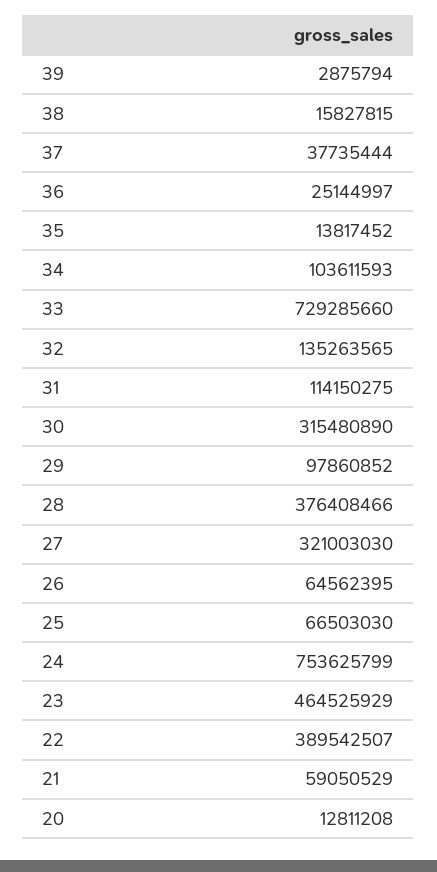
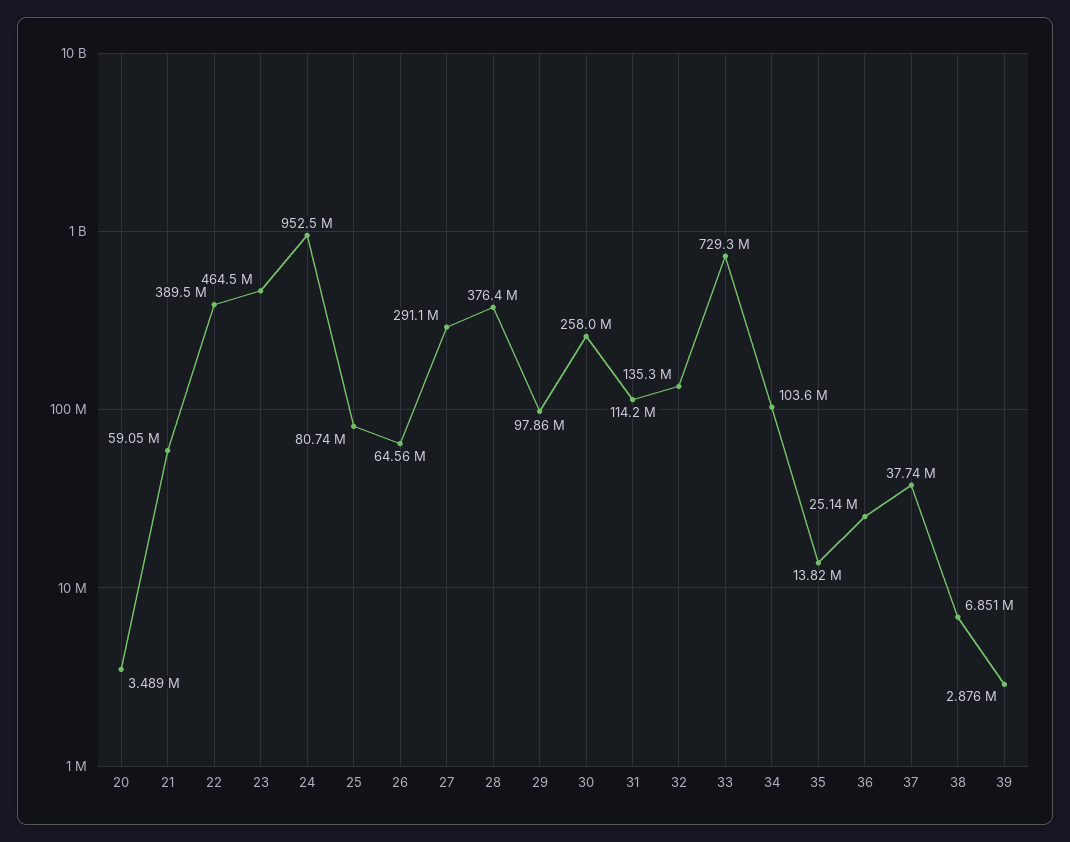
  {
    "39": 2875794,
-   "38": 15827815,
+   "38": 6851000,
    "37": 37735444,
    "36": 25144997,
    "35": 13817452,
    "34": 103611593,
    "33": 729285660,
    "32": 135263565,
    "31": 114150275,
-   "30": 315480890,
+   "30": 258000000,
    "29": 97860852,
    "28": 376408466,
-   "27": 321003030,
+   "27": 291100000,
    "26": 64562395,
-   "25": 66503030,
+   "25": 80740000,
-   "24": 753625799,
+   "24": 952500000,
    "23": 464525929,
    "22": 389542507,
    "21": 59050529,
-   "20": 12811208
+   "20": 3489000
  }

